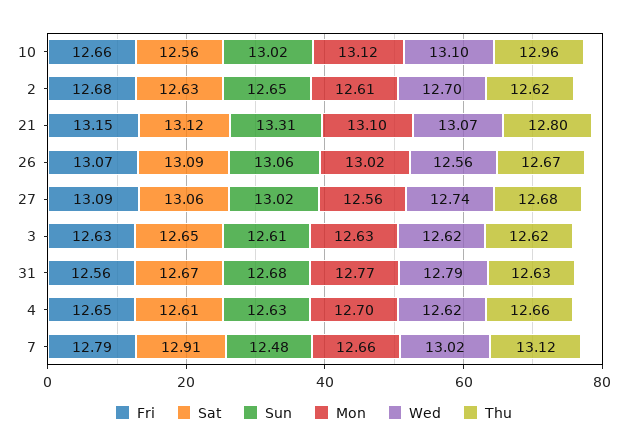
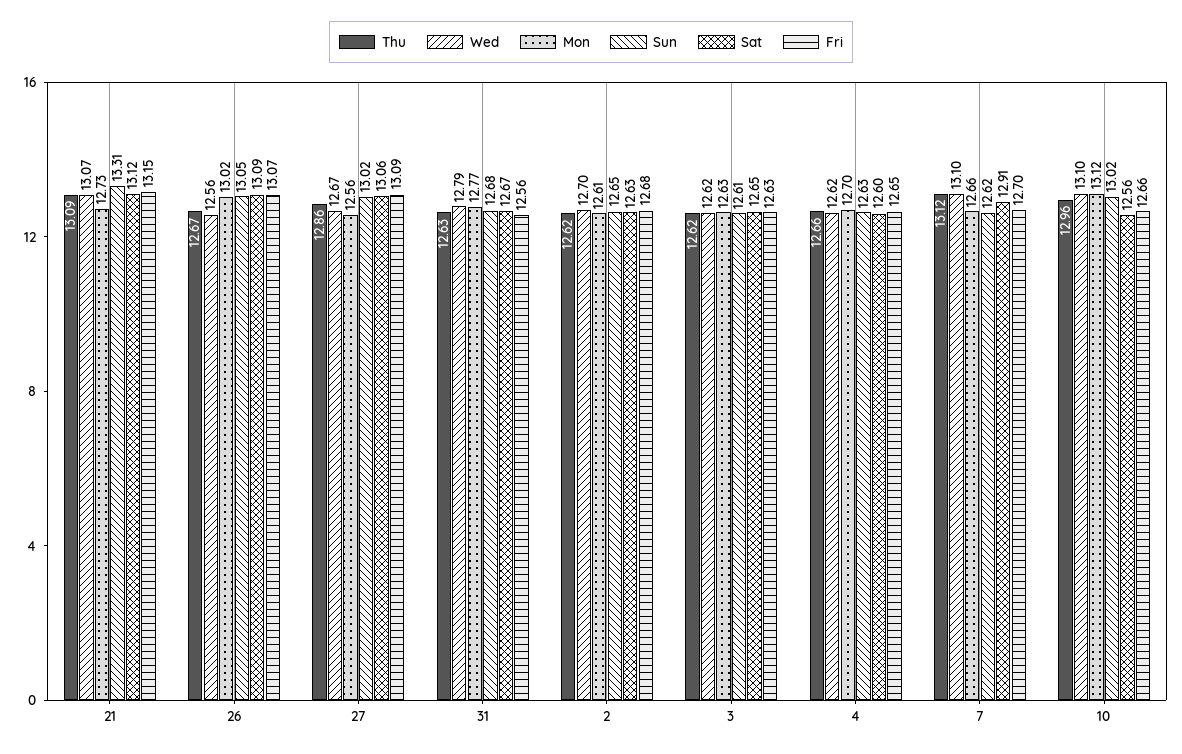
  {
    "Fri": {
      "10": 12.66,
      "2": 12.68,
      "21": 13.15,
      "26": 13.07,
      "27": 13.09,
      "3": 12.63,
      "31": 12.56,
      "4": 12.65,
-     "7": 12.79
+     "7": 12.7
    },
    "Sat": {
      "10": 12.56,
      "2": 12.63,
      "21": 13.12,
      "26": 13.09,
      "27": 13.06,
      "3": 12.65,
      "31": 12.67,
-     "4": 12.61,
+     "4": 12.6,
      "7": 12.91
    },
    "Sun": {
      "10": 13.02,
      "2": 12.65,
      "21": 13.31,
-     "26": 13.06,
+     "26": 13.05,
      "27": 13.02,
      "3": 12.61,
      "31": 12.68,
      "4": 12.63,
-     "7": 12.48
+     "7": 12.62
    },
    "Mon": {
      "10": 13.12,
      "2": 12.61,
-     "21": 13.1,
+     "21": 12.73,
      "26": 13.02,
      "27": 12.56,
      "3": 12.63,
      "31": 12.77,
      "4": 12.7,
      "7": 12.66
    },
    "Wed": {
      "10": 13.1,
      "2": 12.7,
      "21": 13.07,
      "26": 12.56,
-     "27": 12.74,
+     "27": 12.67,
      "3": 12.62,
      "31": 12.79,
      "4": 12.62,
-     "7": 13.02
+     "7": 13.1
    },
    "Thu": {
      "10": 12.96,
      "2": 12.62,
-     "21": 12.8,
+     "21": 13.09,
      "26": 12.67,
-     "27": 12.68,
+     "27": 12.86,
      "3": 12.62,
      "31": 12.63,
      "4": 12.66,
      "7": 13.12
    }
  }

